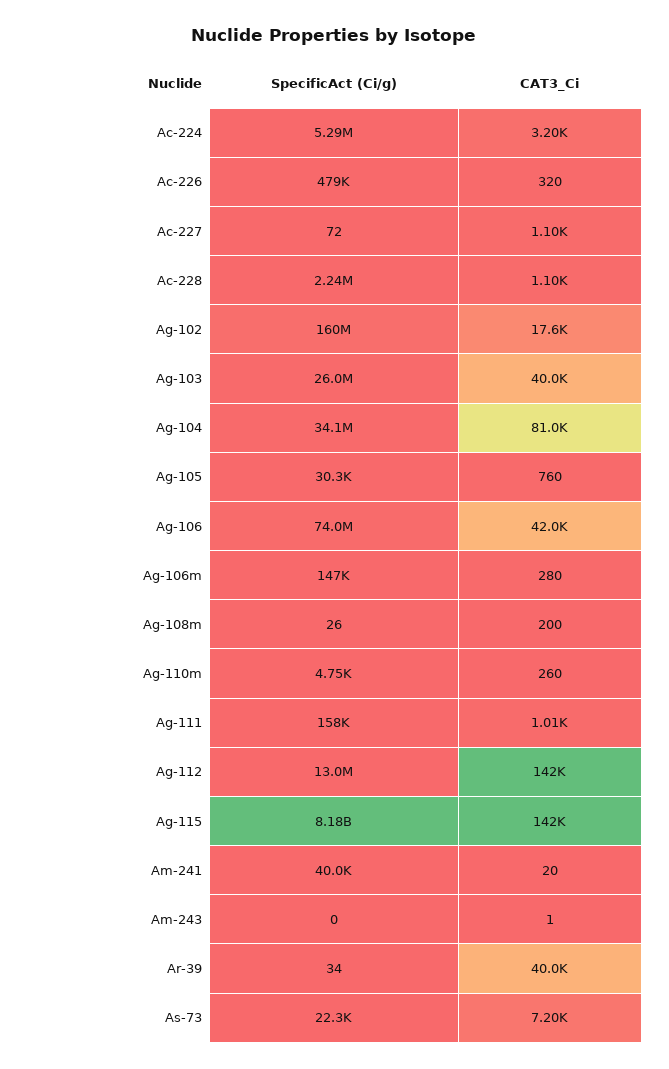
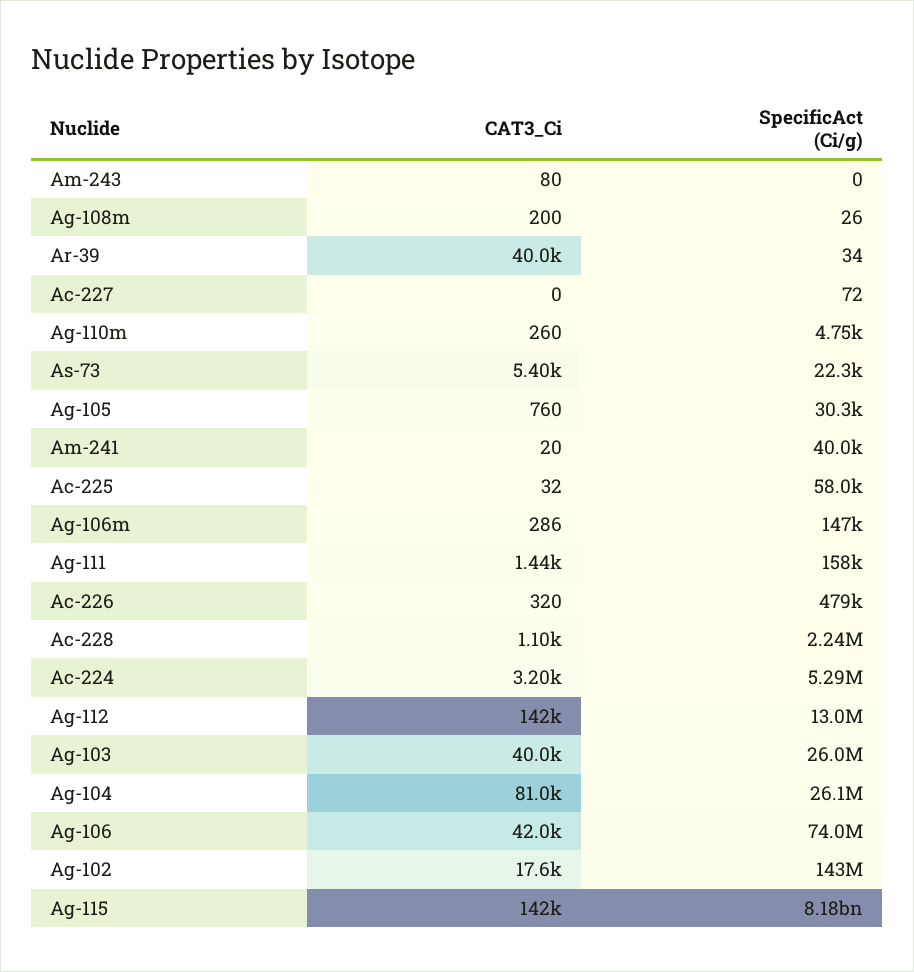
  {
    "SpecificAct (Ci/g)": {
      "Ac-224": 5290000,
      "Ac-226": 479000,
      "Ac-227": 72,
      "Ac-228": 2240000,
-     "Ag-102": 160000000,
+     "Ag-102": 143000000,
      "Ag-103": 26000000,
-     "Ag-104": 34100000,
+     "Ag-104": 26100000,
      "Ag-105": 30300,
      "Ag-106": 74000000,
      "Ag-106m": 147000,
      "Ag-108m": 26,
      "Ag-110m": 4750,
      "Ag-111": 158000,
      "Ag-112": 13000000,
      "Ag-115": 8180000000,
      "Am-241": 40000,
      "Am-243": 0,
      "Ar-39": 34,
-     "As-73": 22300
+     "As-73": 22300,
+     "Ac-225": 58000
    },
    "CAT3_Ci": {
      "Ac-224": 3200,
      "Ac-226": 320,
-     "Ac-227": 1100,
+     "Ac-227": 0,
      "Ac-228": 1100,
      "Ag-102": 17600,
      "Ag-103": 40000,
      "Ag-104": 81000,
      "Ag-105": 760,
      "Ag-106": 42000,
-     "Ag-106m": 280,
+     "Ag-106m": 286,
      "Ag-108m": 200,
      "Ag-110m": 260,
-     "Ag-111": 1010,
+     "Ag-111": 1440,
      "Ag-112": 142000,
      "Ag-115": 142000,
      "Am-241": 20,
-     "Am-243": 1,
+     "Am-243": 80,
      "Ar-39": 40000,
-     "As-73": 7200
+     "As-73": 5400,
+     "Ac-225": 32
    }
  }

